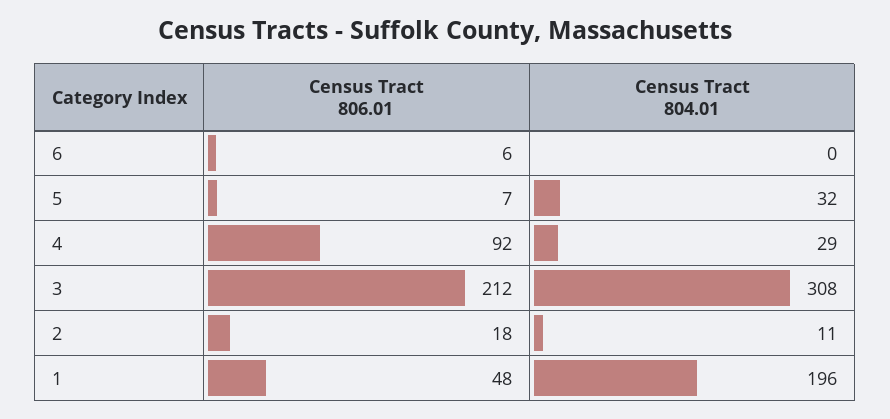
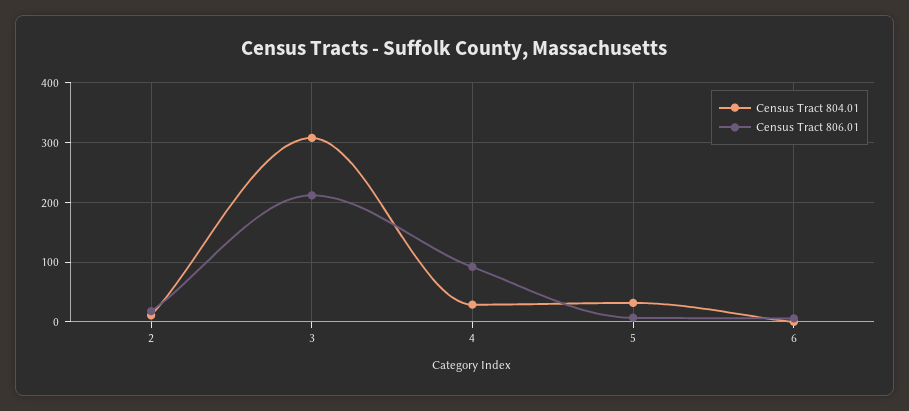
  {
    "Census Tract 806.01": {
      "6": 6,
      "5": 7,
      "4": 92,
      "3": 212,
-     "2": 18,
+     "2": 18
-     "1": 48
    },
    "Census Tract 804.01": {
      "6": 0,
      "5": 32,
      "4": 29,
      "3": 308,
-     "2": 11,
+     "2": 11
-     "1": 196
    }
  }

